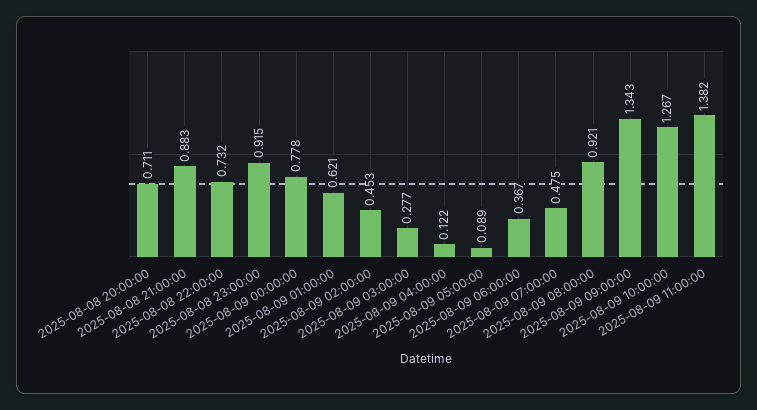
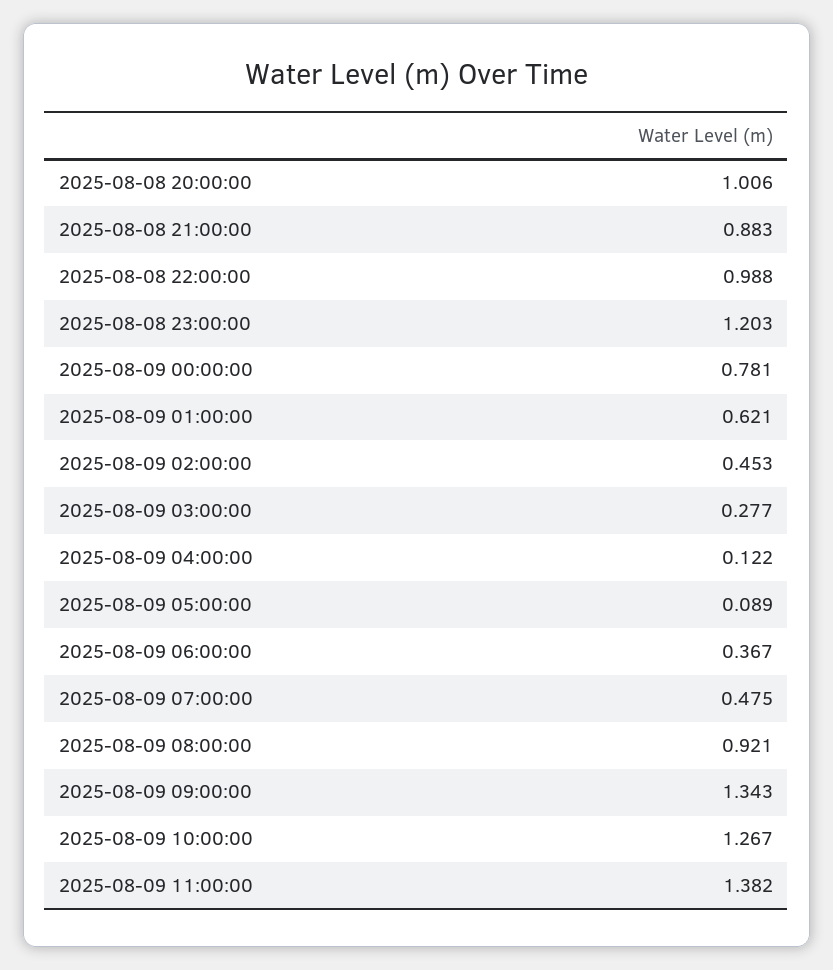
  {
-   "2025-08-08 20:00:00": 0.711,
+   "2025-08-08 20:00:00": 1.006,
    "2025-08-08 21:00:00": 0.883,
-   "2025-08-08 22:00:00": 0.732,
+   "2025-08-08 22:00:00": 0.988,
-   "2025-08-08 23:00:00": 0.915,
+   "2025-08-08 23:00:00": 1.203,
-   "2025-08-09 00:00:00": 0.778,
+   "2025-08-09 00:00:00": 0.781,
    "2025-08-09 01:00:00": 0.621,
    "2025-08-09 02:00:00": 0.453,
    "2025-08-09 03:00:00": 0.277,
    "2025-08-09 04:00:00": 0.122,
    "2025-08-09 05:00:00": 0.089,
    "2025-08-09 06:00:00": 0.367,
    "2025-08-09 07:00:00": 0.475,
    "2025-08-09 08:00:00": 0.921,
    "2025-08-09 09:00:00": 1.343,
    "2025-08-09 10:00:00": 1.267,
    "2025-08-09 11:00:00": 1.382
  }

